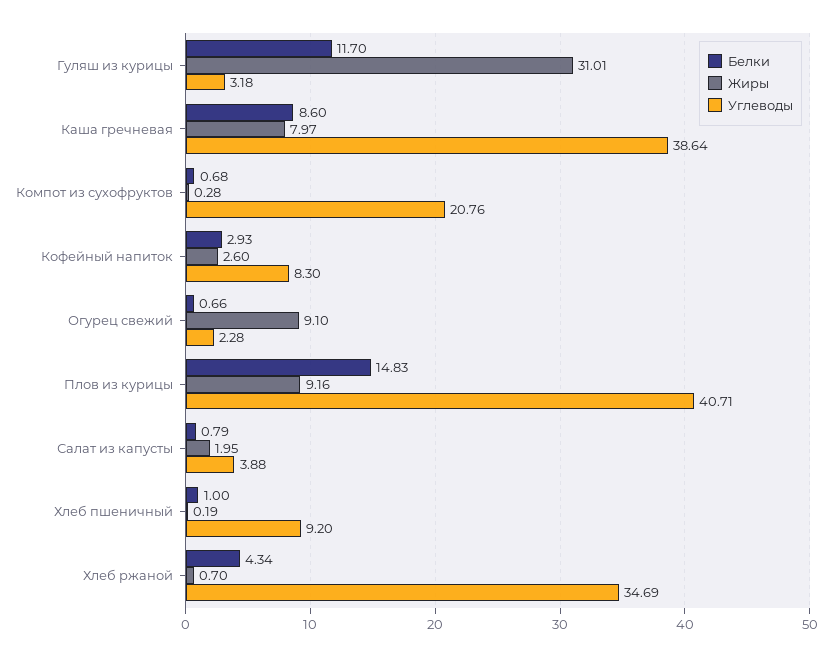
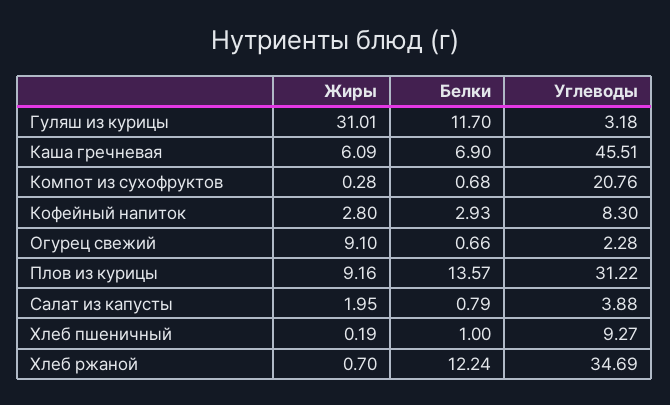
  {
    "Белки": {
      "Гуляш из курицы": 11.7,
-     "Каша гречневая": 8.6,
+     "Каша гречневая": 6.9,
      "Компот из сухофруктов": 0.68,
      "Кофейный напиток": 2.93,
      "Огурец свежий": 0.66,
-     "Плов из курицы": 14.83,
+     "Плов из курицы": 13.57,
      "Салат из капусты": 0.79,
      "Хлеб пшеничный": 1,
-     "Хлеб ржаной": 4.34
+     "Хлеб ржаной": 12.24
    },
    "Жиры": {
      "Гуляш из курицы": 31.01,
-     "Каша гречневая": 7.97,
+     "Каша гречневая": 6.09,
      "Компот из сухофруктов": 0.28,
-     "Кофейный напиток": 2.6,
+     "Кофейный напиток": 2.8,
      "Огурец свежий": 9.1,
      "Плов из курицы": 9.16,
      "Салат из капусты": 1.95,
      "Хлеб пшеничный": 0.19,
      "Хлеб ржаной": 0.7
    },
    "Углеводы": {
      "Гуляш из курицы": 3.18,
-     "Каша гречневая": 38.64,
+     "Каша гречневая": 45.51,
      "Компот из сухофруктов": 20.76,
      "Кофейный напиток": 8.3,
      "Огурец свежий": 2.28,
-     "Плов из курицы": 40.71,
+     "Плов из курицы": 31.22,
      "Салат из капусты": 3.88,
-     "Хлеб пшеничный": 9.2,
+     "Хлеб пшеничный": 9.27,
      "Хлеб ржаной": 34.69
    }
  }

